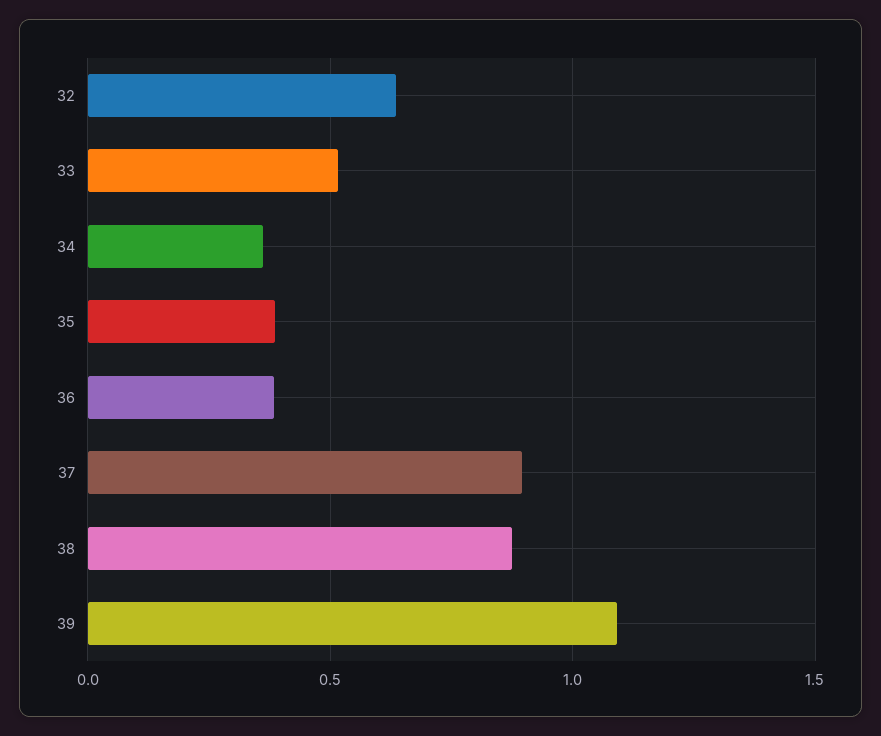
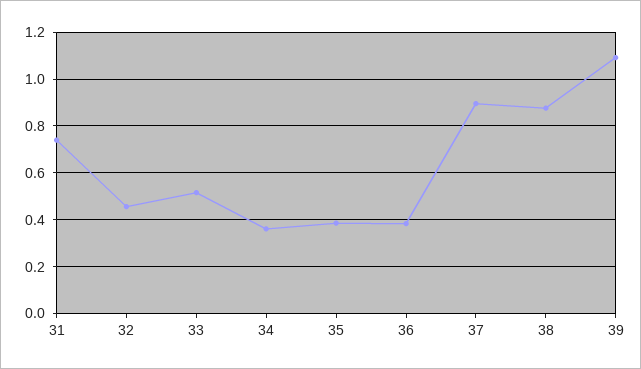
  {
-   "32": 0.65,
+   "32": 0.45,
    "33": 0.5,
    "34": 0.35,
    "35": 0.4,
    "36": 0.4,
    "37": 0.9,
    "38": 0.9,
-   "39": 1.1
+   "39": 1.1,
+   "31": 0.75
  }

